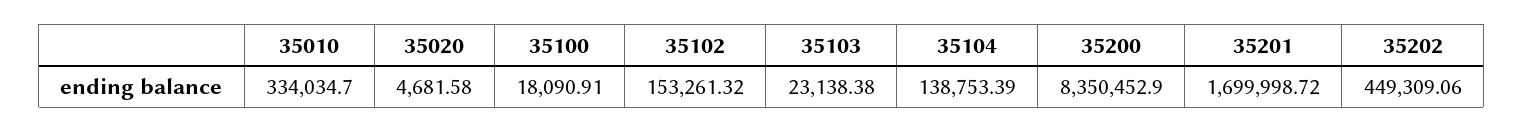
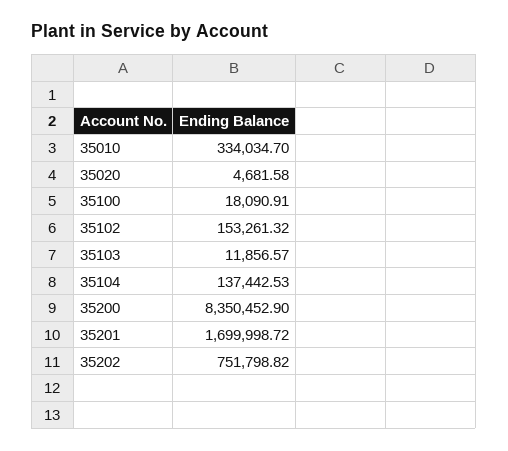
  {
    "35010": 334034.7,
    "35020": 4681.58,
    "35100": 18090.91,
    "35102": 153261.32,
-   "35103": 23138.38,
+   "35103": 11856.57,
-   "35104": 138753.39,
+   "35104": 137442.53,
    "35200": 8350452.9,
    "35201": 1699998.72,
-   "35202": 449309.06
+   "35202": 751798.82
  }

